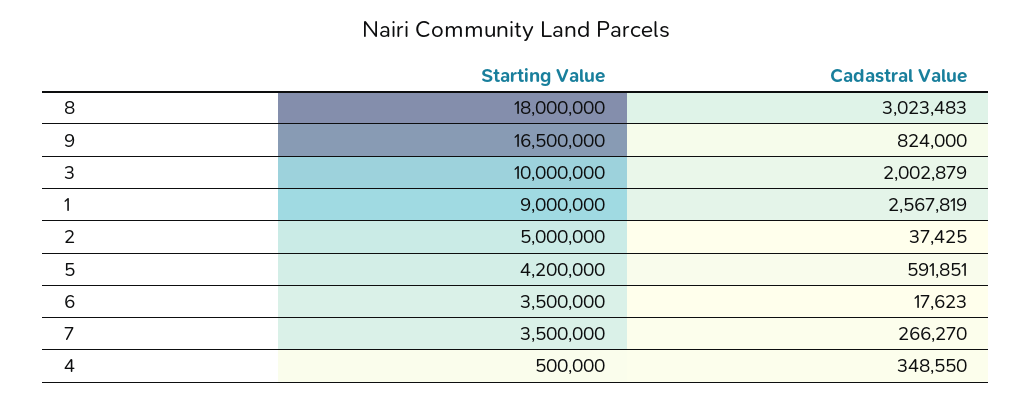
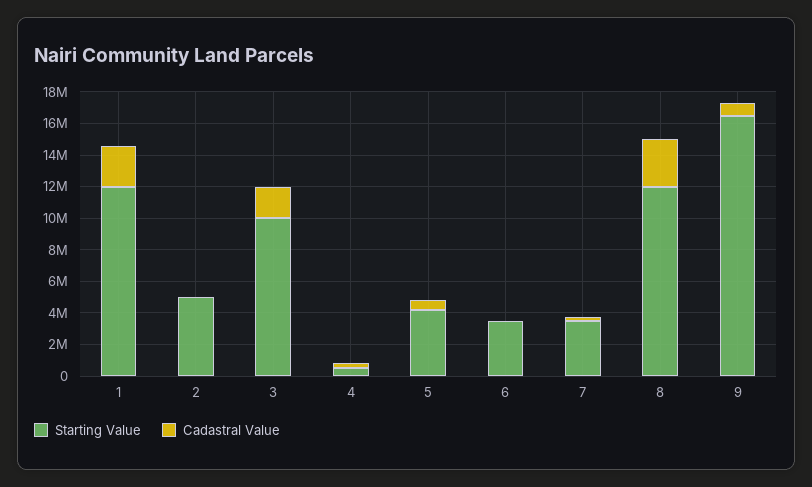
  {
    "Starting Value": {
-     "8": 18000000,
+     "8": 12000000,
      "9": 16500000,
      "3": 10000000,
-     "1": 9000000,
+     "1": 12000000,
      "2": 5000000,
      "5": 4200000,
      "6": 3500000,
      "7": 3500000,
      "4": 500000
    },
    "Cadastral Value": {
      "8": 3023483,
      "9": 824000,
      "3": 2002879,
      "1": 2567819,
      "2": 37425,
      "5": 591851,
      "6": 17623,
      "7": 266270,
      "4": 348550
    }
  }

